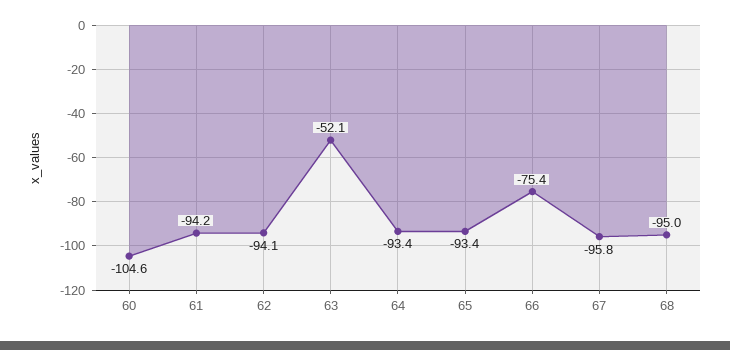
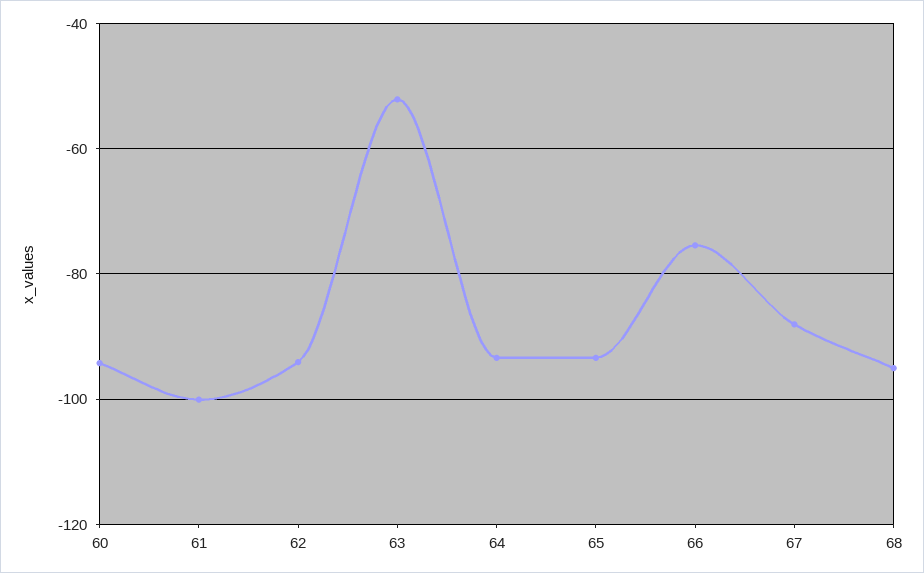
  {
-   "60": -104.6,
+   "60": -94,
-   "61": -94.2,
+   "61": -100,
    "62": -94.1,
    "63": -52.1,
    "64": -93.4,
    "65": -93.4,
    "66": -75.4,
-   "67": -95.8,
+   "67": -88,
    "68": -95
  }

